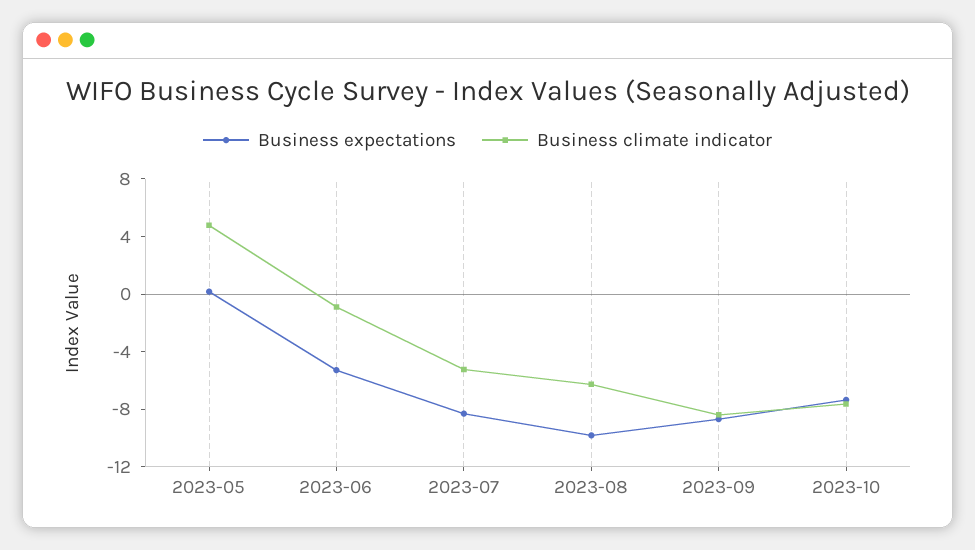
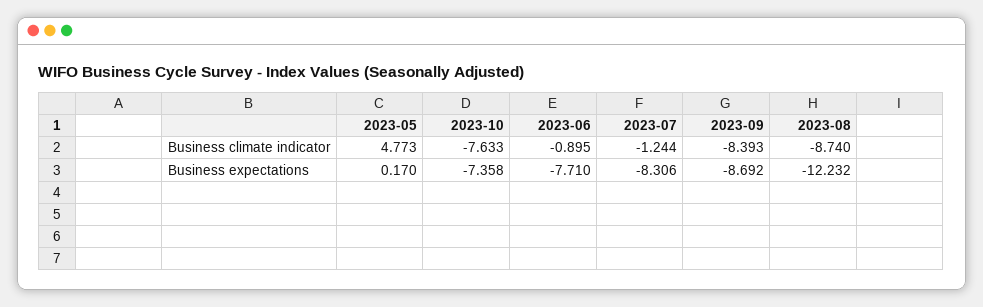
  {
    "Business expectations": {
      "2023-05": 0.17,
-     "2023-06": -5,
+     "2023-06": -7.71,
      "2023-07": -8.306,
-     "2023-08": -10,
+     "2023-08": -12.232,
      "2023-09": -8.692,
      "2023-10": -7.358
    },
    "Business climate indicator": {
      "2023-05": 4.773,
      "2023-06": -0.895,
-     "2023-07": -5,
+     "2023-07": -1.244,
-     "2023-08": -6,
+     "2023-08": -8.74,
      "2023-09": -8.393,
      "2023-10": -7.633
    }
  }

